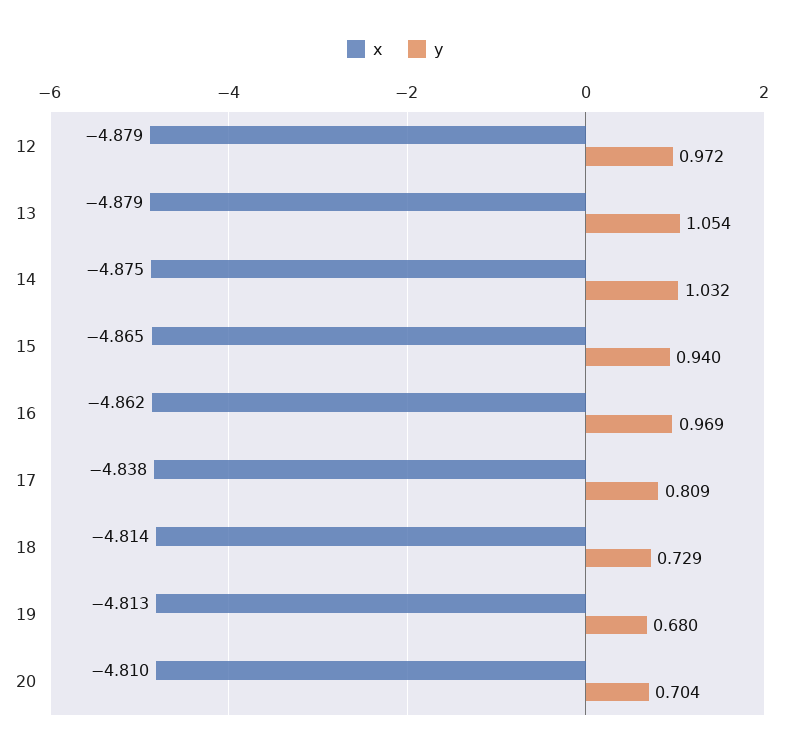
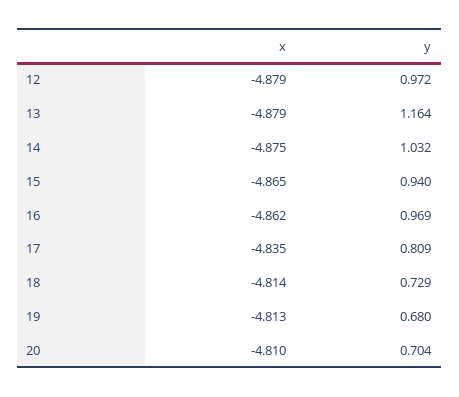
  {
    "x": {
      "12": -4.879,
      "13": -4.879,
      "14": -4.875,
      "15": -4.865,
      "16": -4.862,
-     "17": -4.838,
+     "17": -4.835,
      "18": -4.814,
      "19": -4.813,
      "20": -4.81
    },
    "y": {
      "12": 0.972,
-     "13": 1.054,
+     "13": 1.164,
      "14": 1.032,
      "15": 0.94,
      "16": 0.969,
      "17": 0.809,
      "18": 0.729,
      "19": 0.68,
      "20": 0.704
    }
  }

